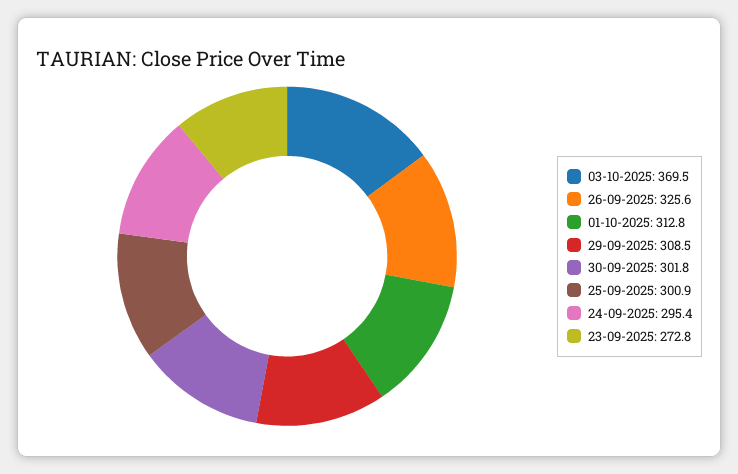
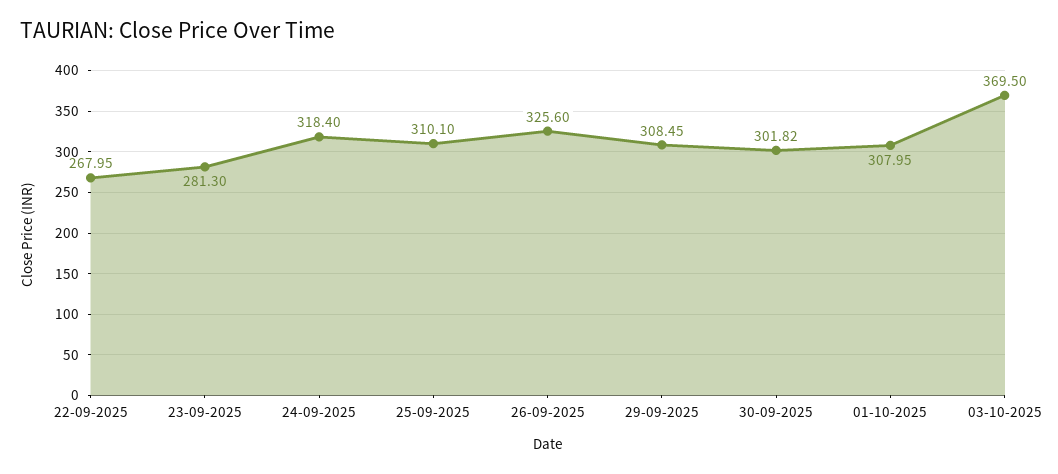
  {
    "03-10-2025": 369.5,
    "26-09-2025": 325.6,
-   "01-10-2025": 312.8,
+   "01-10-2025": 307.95,
    "29-09-2025": 308.45,
    "30-09-2025": 301.82,
-   "25-09-2025": 300.9,
+   "25-09-2025": 310.1,
-   "24-09-2025": 295.4,
+   "24-09-2025": 318.4,
-   "23-09-2025": 272.8
+   "23-09-2025": 281.3,
+   "22-09-2025": 267.95
  }

